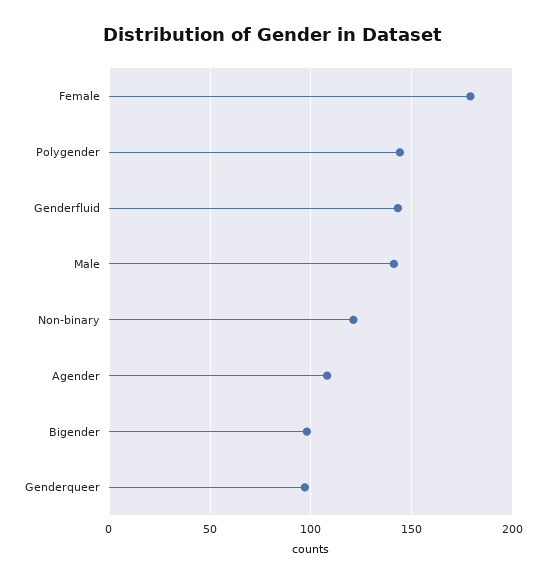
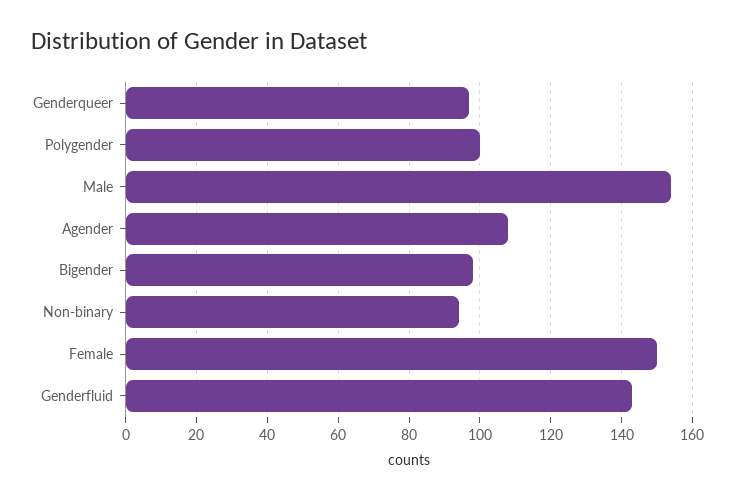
  {
-   "Female": 180,
+   "Female": 150,
-   "Polygender": 145,
+   "Polygender": 100,
    "Genderfluid": 145,
-   "Male": 140,
+   "Male": 155,
-   "Non-binary": 120,
+   "Non-binary": 95,
    "Agender": 110,
    "Bigender": 100,
    "Genderqueer": 95
  }

